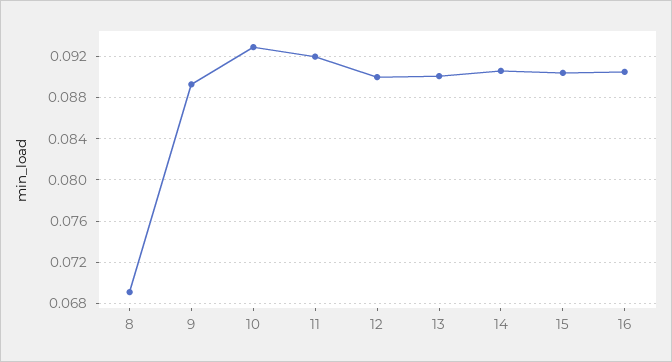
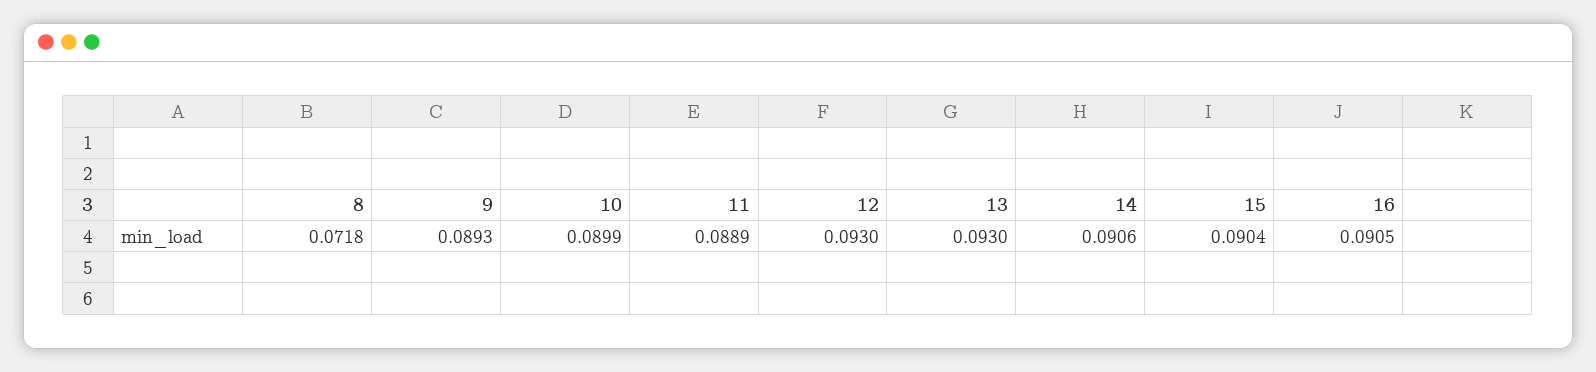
  {
-   "8": 0.069,
+   "8": 0.0718,
    "9": 0.0893,
-   "10": 0.093,
+   "10": 0.0899,
-   "11": 0.092,
+   "11": 0.0889,
-   "12": 0.09,
+   "12": 0.093,
-   "13": 0.09,
+   "13": 0.093,
    "14": 0.0906,
    "15": 0.0904,
    "16": 0.0905
  }

